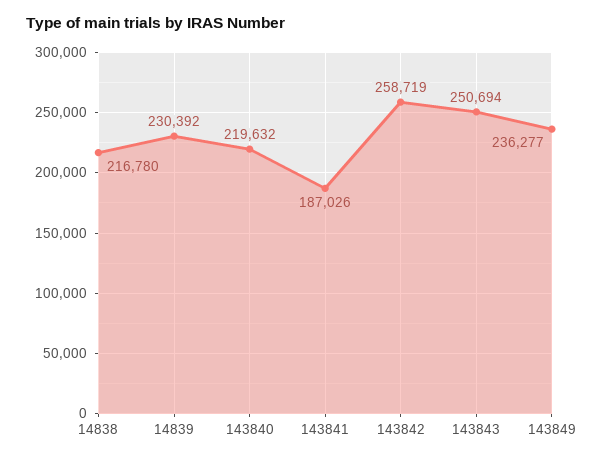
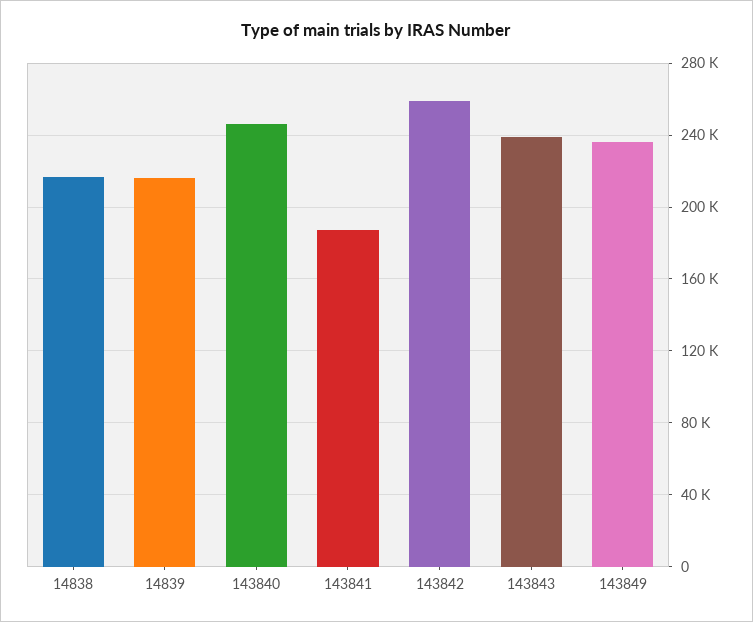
  {
    "14838": 216780,
-   "14839": 230392,
+   "14839": 215000,
-   "143840": 219632,
+   "143840": 245000,
    "143841": 187026,
    "143842": 258719,
-   "143843": 250694,
+   "143843": 240000,
    "143849": 236277
  }

